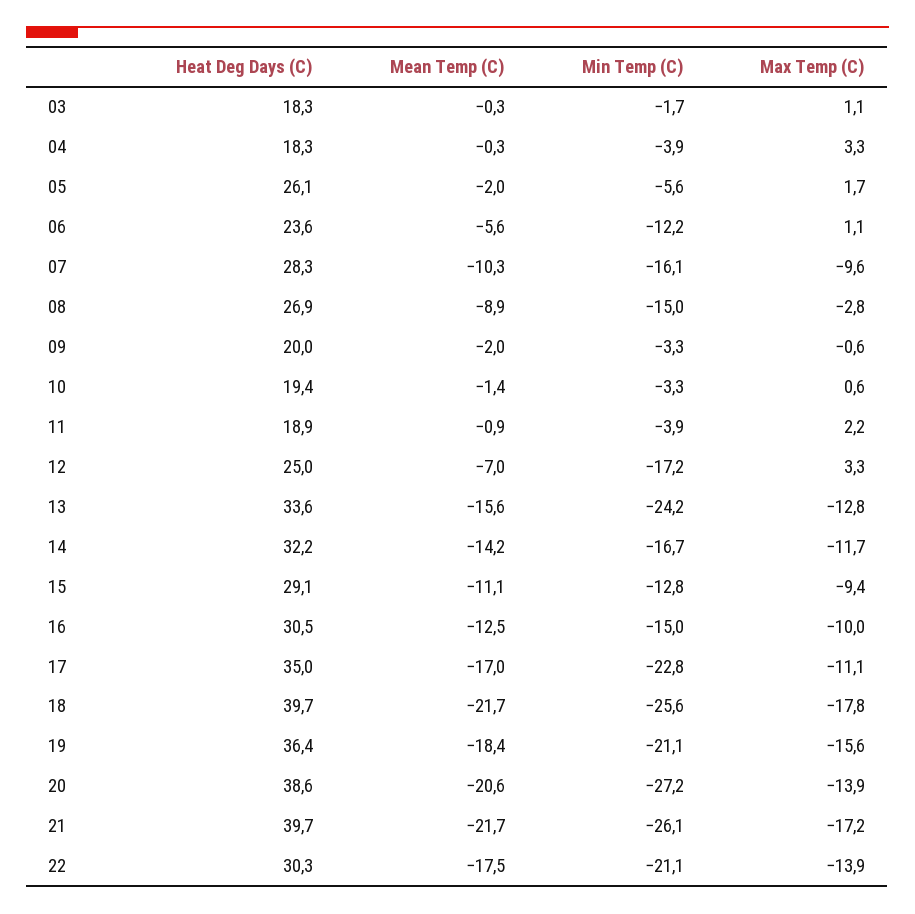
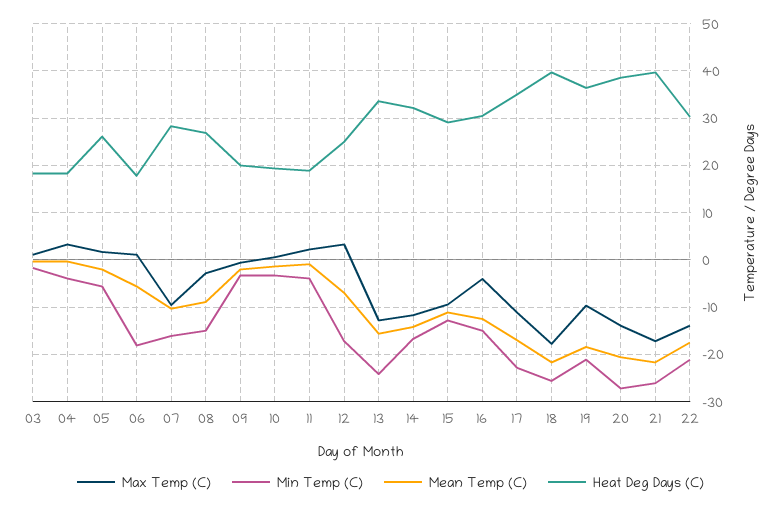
  {
    "Heat Deg Days (C)": {
      "03": 18.3,
      "04": 18.3,
      "05": 26.1,
-     "06": 23.6,
+     "06": 18,
      "07": 28.3,
      "08": 26.9,
      "09": 20,
      "10": 19.4,
      "11": 18.9,
      "12": 25,
      "13": 33.6,
      "14": 32.2,
      "15": 29.1,
      "16": 30.5,
      "17": 35,
      "18": 39.7,
      "19": 36.4,
      "20": 38.6,
      "21": 39.7,
      "22": 30.3
    },
    "Mean Temp (C)": {
      "03": -0.3,
      "04": -0.3,
      "05": -2,
      "06": -5.6,
      "07": -10.3,
      "08": -8.9,
      "09": -2,
      "10": -1.4,
      "11": -0.9,
      "12": -7,
      "13": -15.6,
      "14": -14.2,
      "15": -11.1,
      "16": -12.5,
      "17": -17,
      "18": -21.7,
      "19": -18.4,
      "20": -20.6,
      "21": -21.7,
      "22": -17.5
    },
    "Min Temp (C)": {
      "03": -1.7,
      "04": -3.9,
      "05": -5.6,
-     "06": -12.2,
+     "06": -18,
      "07": -16.1,
      "08": -15,
      "09": -3.3,
      "10": -3.3,
      "11": -3.9,
      "12": -17.2,
      "13": -24.2,
      "14": -16.7,
      "15": -12.8,
      "16": -15,
      "17": -22.8,
      "18": -25.6,
      "19": -21.1,
      "20": -27.2,
      "21": -26.1,
      "22": -21.1
    },
    "Max Temp (C)": {
      "03": 1.1,
      "04": 3.3,
      "05": 1.7,
      "06": 1.1,
      "07": -9.6,
      "08": -2.8,
      "09": -0.6,
      "10": 0.6,
      "11": 2.2,
      "12": 3.3,
      "13": -12.8,
      "14": -11.7,
      "15": -9.4,
-     "16": -10,
+     "16": -4,
      "17": -11.1,
      "18": -17.8,
-     "19": -15.6,
+     "19": -10,
      "20": -13.9,
      "21": -17.2,
      "22": -13.9
    }
  }

